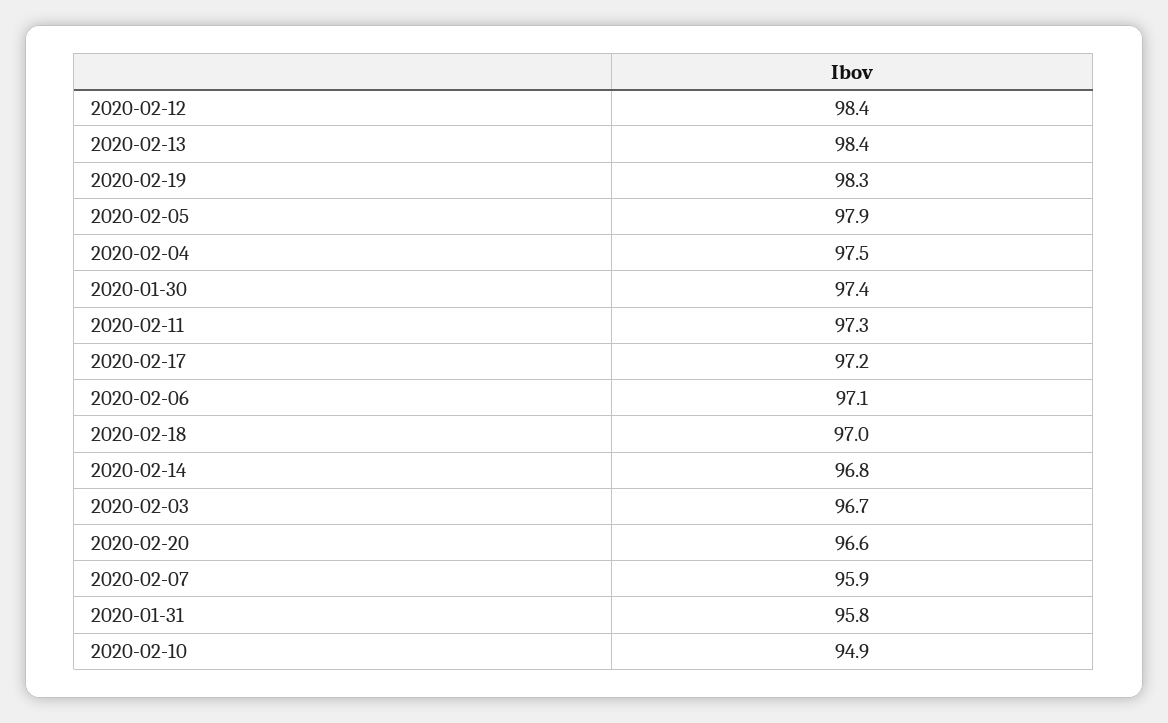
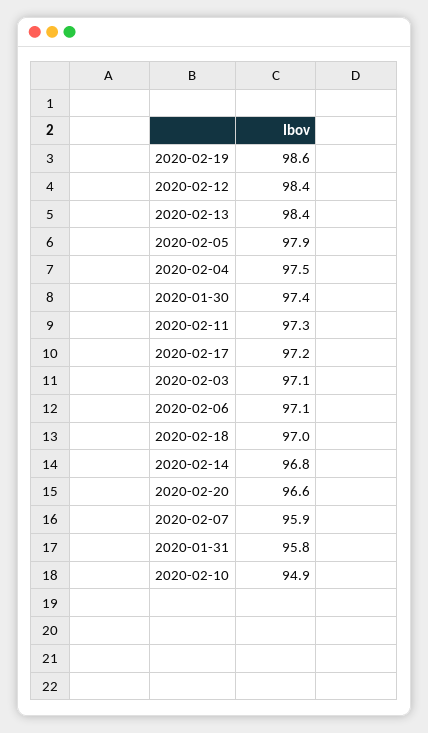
  {
    "2020-02-12": 98.4,
    "2020-02-13": 98.4,
-   "2020-02-19": 98.3,
+   "2020-02-19": 98.6,
    "2020-02-05": 97.9,
    "2020-02-04": 97.5,
    "2020-01-30": 97.4,
    "2020-02-11": 97.3,
    "2020-02-17": 97.2,
    "2020-02-06": 97.1,
    "2020-02-18": 97,
    "2020-02-14": 96.8,
-   "2020-02-03": 96.7,
+   "2020-02-03": 97.1,
    "2020-02-20": 96.6,
    "2020-02-07": 95.9,
    "2020-01-31": 95.8,
    "2020-02-10": 94.9
  }

